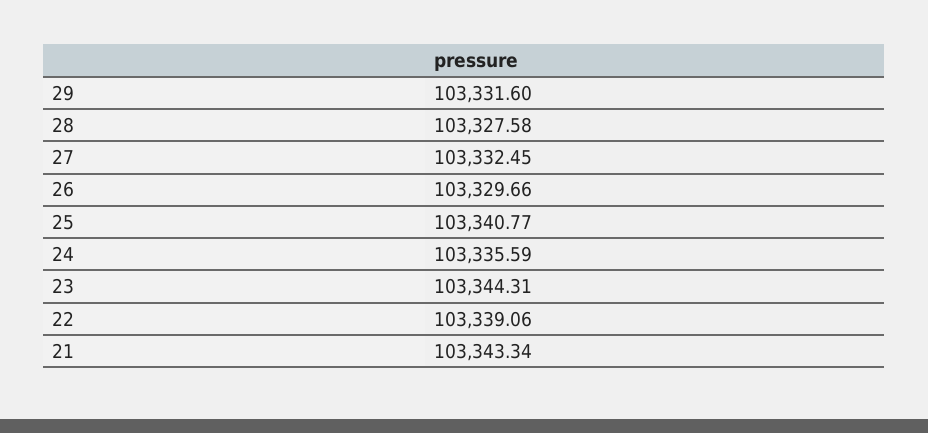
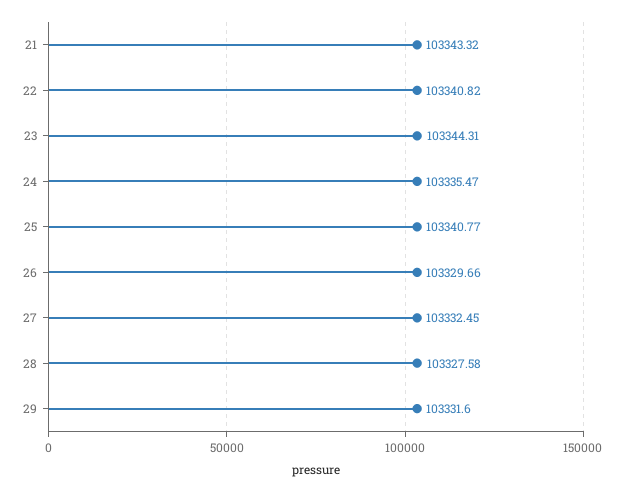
  {
    "29": 103331.6,
    "28": 103327.58,
    "27": 103332.45,
    "26": 103329.66,
    "25": 103340.77,
-   "24": 103335.59,
+   "24": 103335.47,
    "23": 103344.31,
-   "22": 103339.06,
+   "22": 103340.82,
-   "21": 103343.34
+   "21": 103343.32
  }

